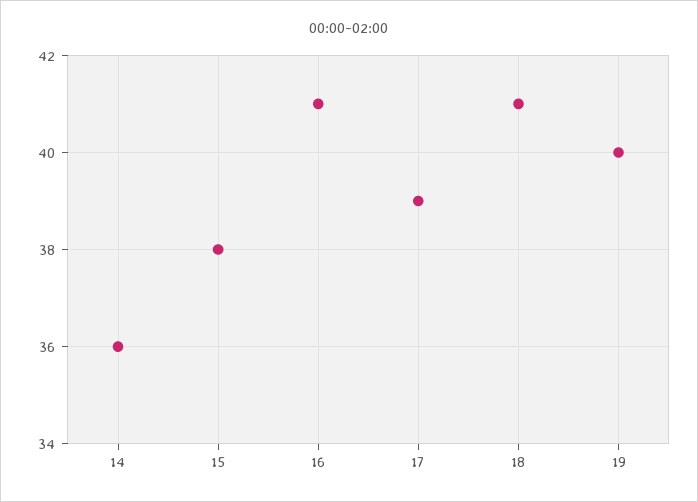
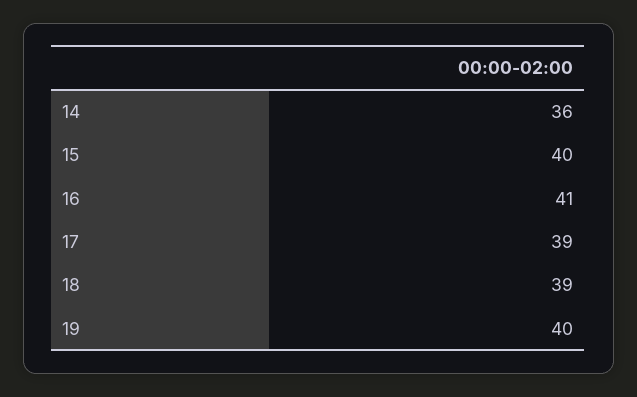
  {
    "14": 36,
-   "15": 38,
+   "15": 40,
    "16": 41,
    "17": 39,
-   "18": 41,
+   "18": 39,
    "19": 40
  }

